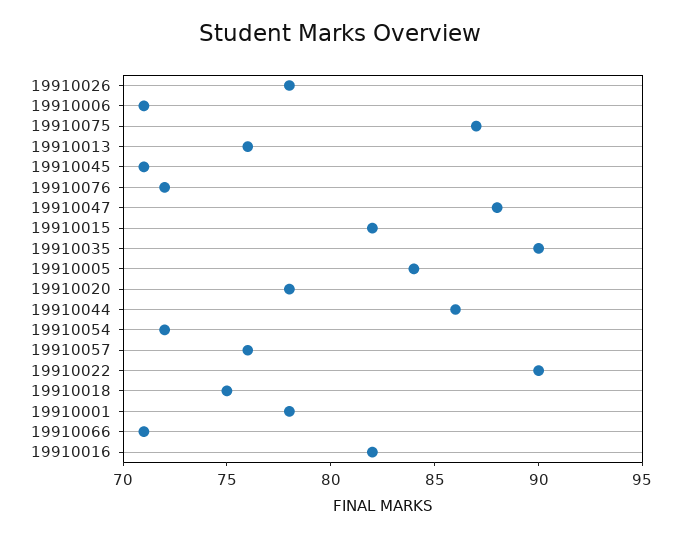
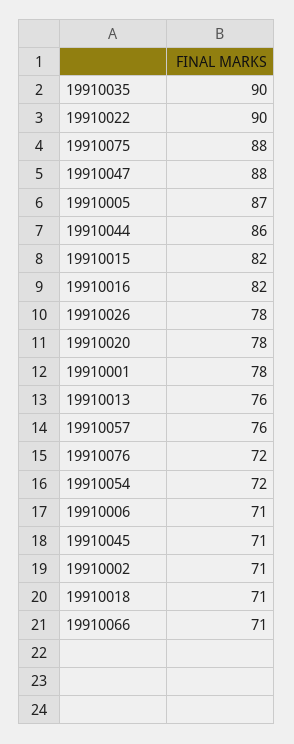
  {
    "19910026": 78,
    "19910006": 71,
-   "19910075": 87,
+   "19910075": 88,
    "19910013": 76,
    "19910045": 71,
    "19910076": 72,
    "19910047": 88,
    "19910015": 82,
    "19910035": 90,
-   "19910005": 84,
+   "19910005": 87,
    "19910020": 78,
    "19910044": 86,
    "19910054": 72,
    "19910057": 76,
    "19910022": 90,
-   "19910018": 75,
+   "19910018": 71,
    "19910001": 78,
    "19910066": 71,
-   "19910016": 82
+   "19910016": 82,
+   "19910002": 71
  }

